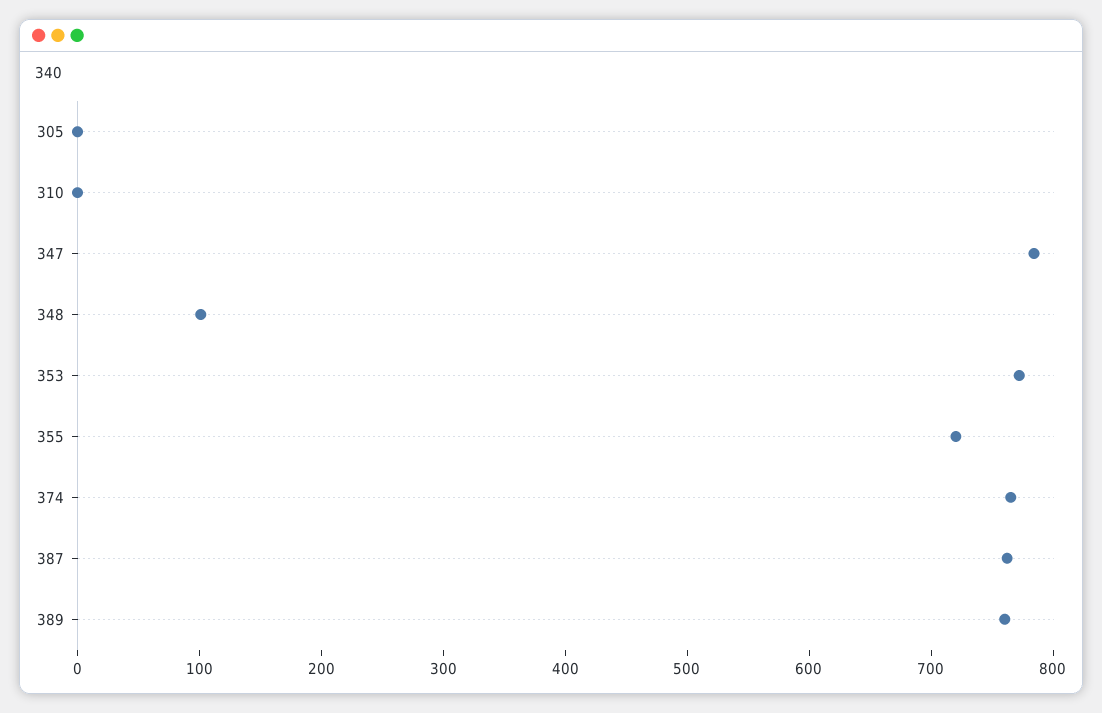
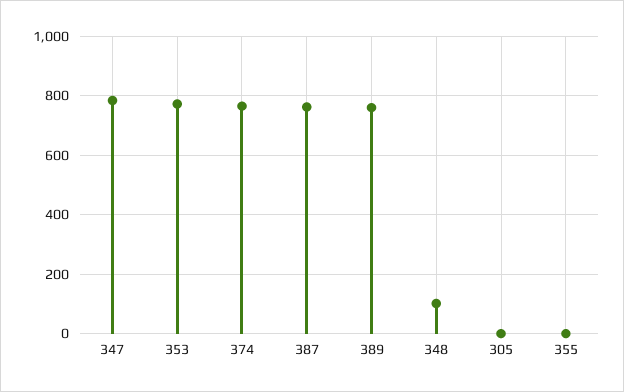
  {
    "305": 0,
-   "310": 0,
    "347": 780,
    "348": 100,
    "353": 780,
-   "355": 720,
+   "355": 0,
    "374": 760,
    "387": 760,
    "389": 760
  }

